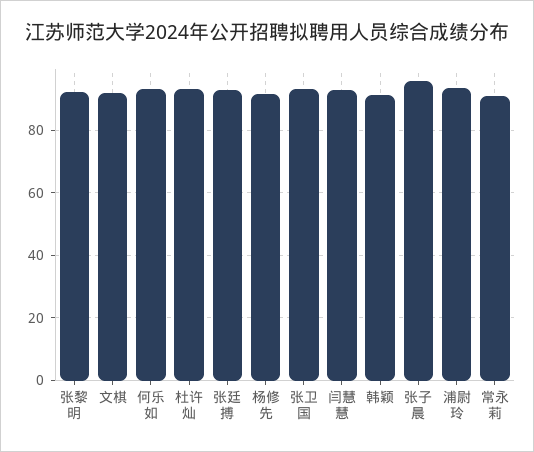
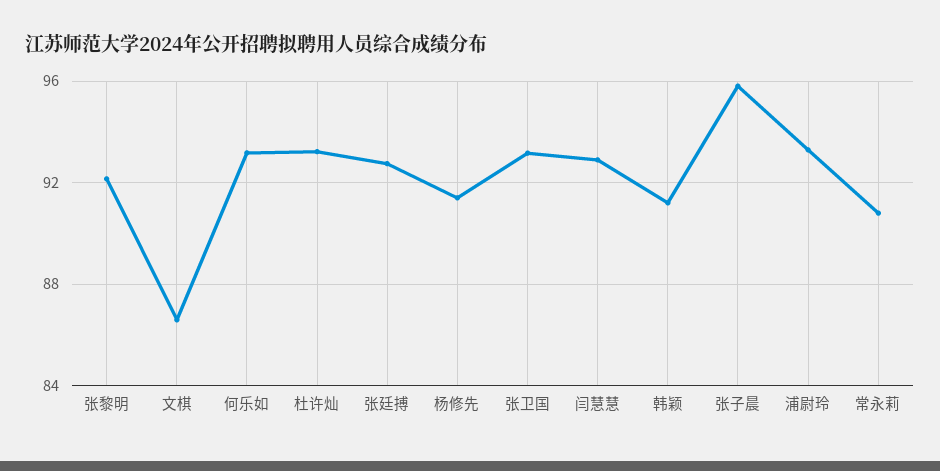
  {
    "张黎明": 92,
-   "文棋": 92,
+   "文棋": 86.5,
    "何乐如": 93,
    "杜许灿": 93,
    "张廷搏": 93,
    "杨修先": 91.5,
    "张卫国": 93,
    "闫慧慧": 93,
    "韩颖": 91,
    "张子晨": 96,
    "浦尉玲": 93.5,
    "常永莉": 91
  }

